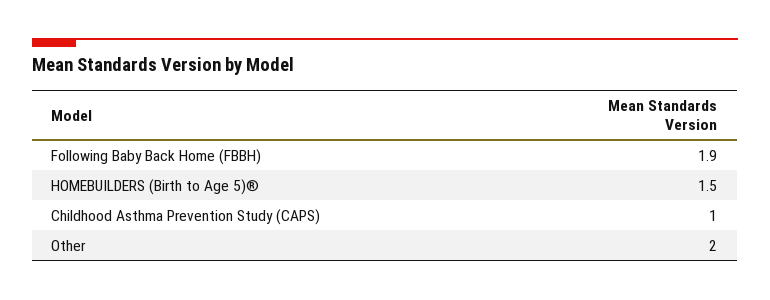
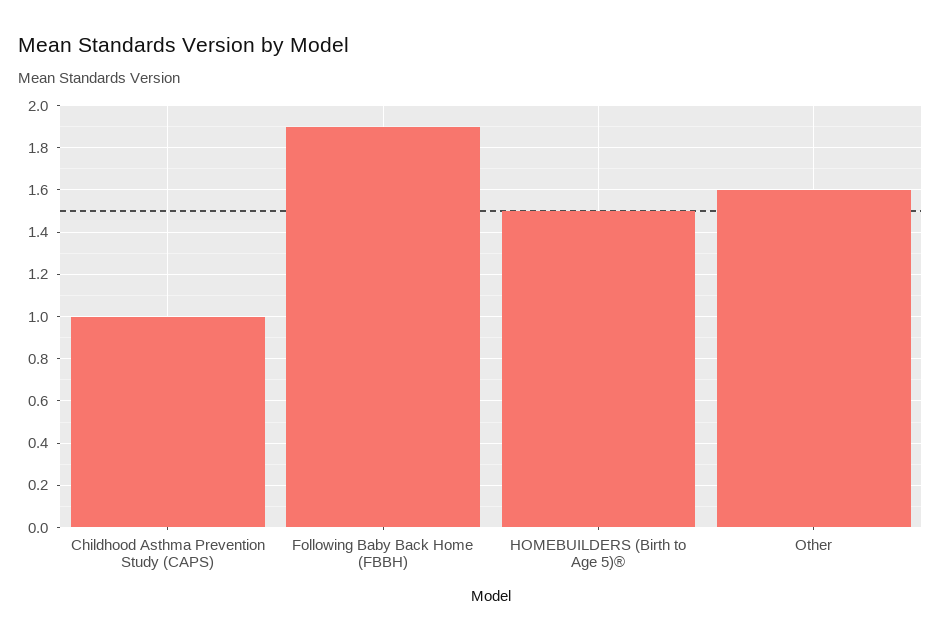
  {
    "Following Baby Back Home (FBBH)": 1.9,
    "HOMEBUILDERS (Birth to Age 5)®": 1.5,
    "Childhood Asthma Prevention Study (CAPS)": 1,
-   "Other": 2
+   "Other": 1.6
  }

